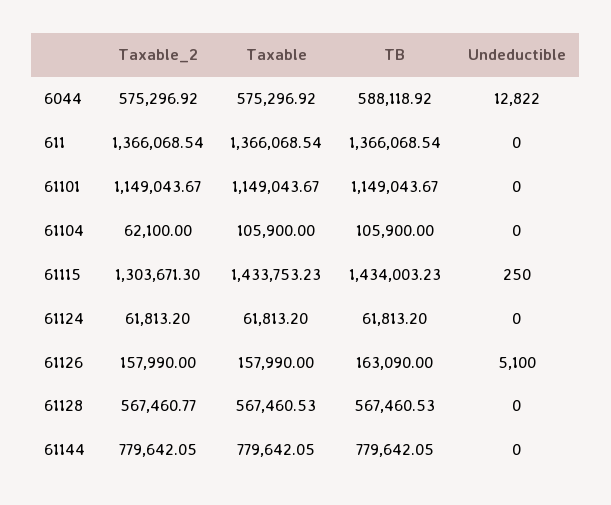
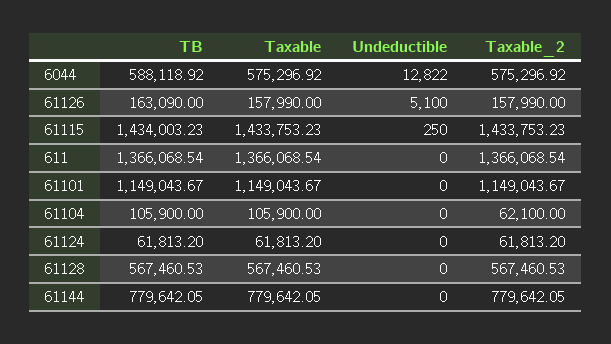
  {
    "Taxable_2": {
      "6044": 575296.92,
      "611": 1366068.54,
      "61101": 1149043.67,
      "61104": 62100,
-     "61115": 1303671.3,
+     "61115": 1433753.23,
      "61124": 61813.2,
      "61126": 157990,
-     "61128": 567460.77,
+     "61128": 567460.53,
      "61144": 779642.05
    },
    "Taxable": {
      "6044": 575296.92,
      "611": 1366068.54,
      "61101": 1149043.67,
      "61104": 105900,
      "61115": 1433753.23,
      "61124": 61813.2,
      "61126": 157990,
      "61128": 567460.53,
      "61144": 779642.05
    },
    "TB": {
      "6044": 588118.92,
      "611": 1366068.54,
      "61101": 1149043.67,
      "61104": 105900,
      "61115": 1434003.23,
      "61124": 61813.2,
      "61126": 163090,
      "61128": 567460.53,
      "61144": 779642.05
    },
    "Undeductible": {
      "6044": 12822,
      "611": 0,
      "61101": 0,
      "61104": 0,
      "61115": 250,
      "61124": 0,
      "61126": 5100,
      "61128": 0,
      "61144": 0
    }
  }

